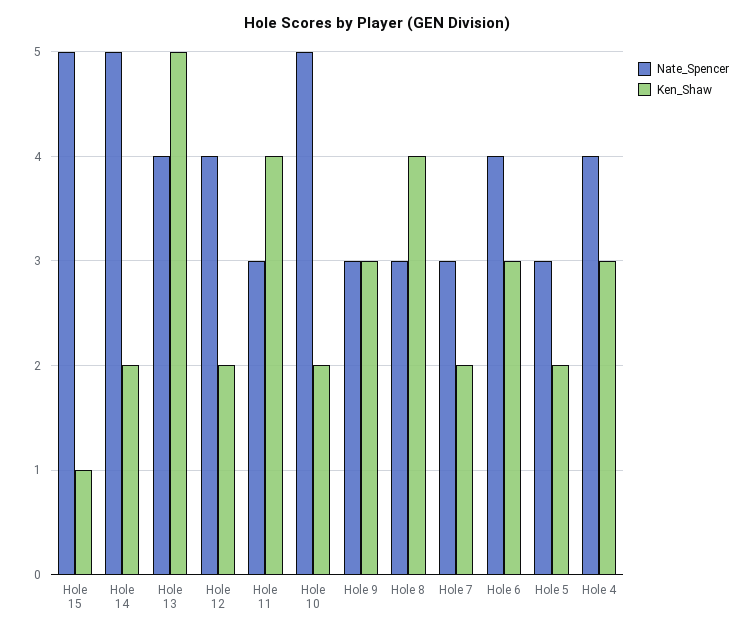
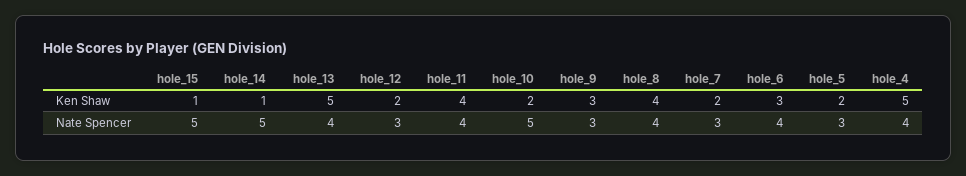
  {
    "Nate_Spencer": {
      "Hole 15": 5,
      "Hole 14": 5,
      "Hole 13": 4,
-     "Hole 12": 4,
+     "Hole 12": 3,
-     "Hole 11": 3,
+     "Hole 11": 4,
      "Hole 10": 5,
      "Hole 9": 3,
-     "Hole 8": 3,
+     "Hole 8": 4,
      "Hole 7": 3,
      "Hole 6": 4,
      "Hole 5": 3,
      "Hole 4": 4
    },
    "Ken_Shaw": {
      "Hole 15": 1,
-     "Hole 14": 2,
+     "Hole 14": 1,
      "Hole 13": 5,
      "Hole 12": 2,
      "Hole 11": 4,
      "Hole 10": 2,
      "Hole 9": 3,
      "Hole 8": 4,
      "Hole 7": 2,
      "Hole 6": 3,
      "Hole 5": 2,
-     "Hole 4": 3
+     "Hole 4": 5
    }
  }

